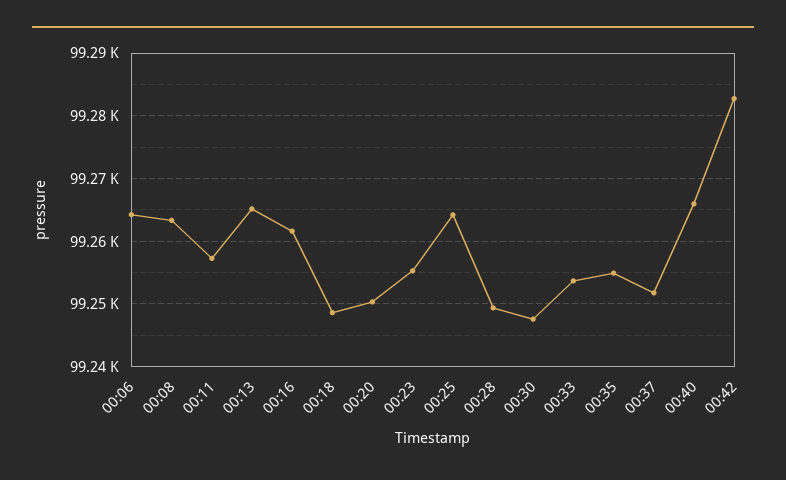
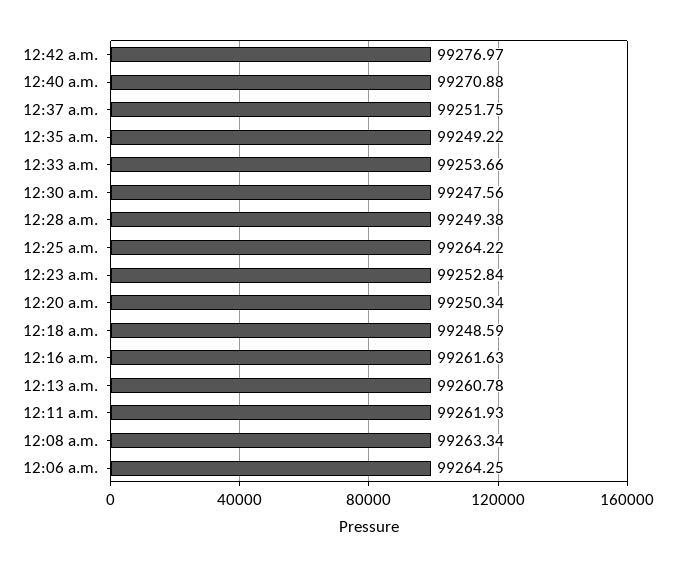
  {
    "00:06": 99264.25,
    "00:08": 99263.34,
-   "00:11": 99257,
+   "00:11": 99261.93,
-   "00:13": 99265,
+   "00:13": 99260.78,
    "00:16": 99261.63,
    "00:18": 99248.59,
    "00:20": 99250.34,
-   "00:23": 99255,
+   "00:23": 99252.84,
    "00:25": 99264.22,
    "00:28": 99249.38,
    "00:30": 99247.56,
    "00:33": 99253.66,
-   "00:35": 99255,
+   "00:35": 99249.22,
    "00:37": 99251.75,
-   "00:40": 99266,
+   "00:40": 99270.88,
-   "00:42": 99283
+   "00:42": 99276.97
  }

